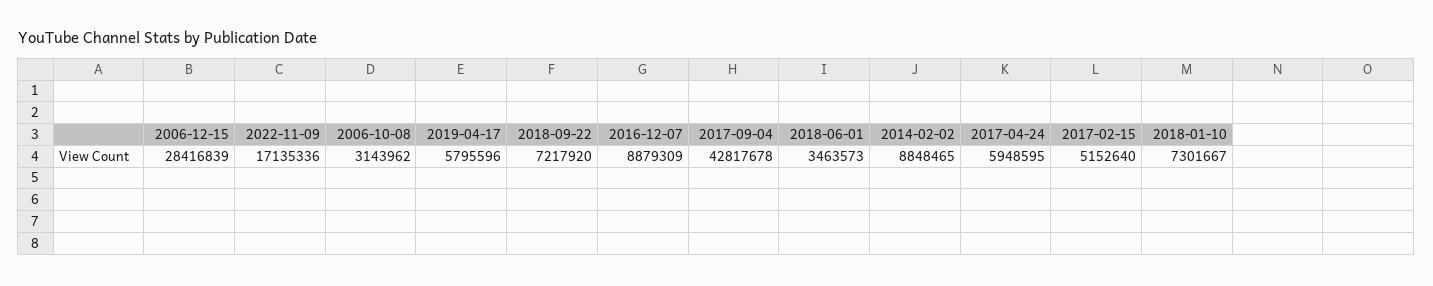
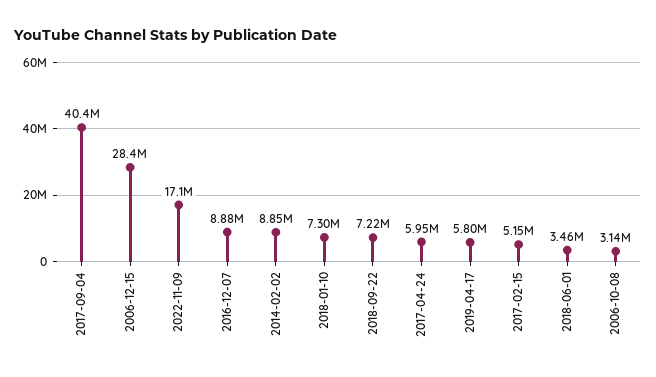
  {
    "2006-12-15": 28416839,
    "2022-11-09": 17135336,
    "2006-10-08": 3143962,
    "2019-04-17": 5795596,
    "2018-09-22": 7217920,
    "2016-12-07": 8879309,
-   "2017-09-04": 42817678,
+   "2017-09-04": 40400000,
    "2018-06-01": 3463573,
    "2014-02-02": 8848465,
    "2017-04-24": 5948595,
    "2017-02-15": 5152640,
    "2018-01-10": 7301667
  }

